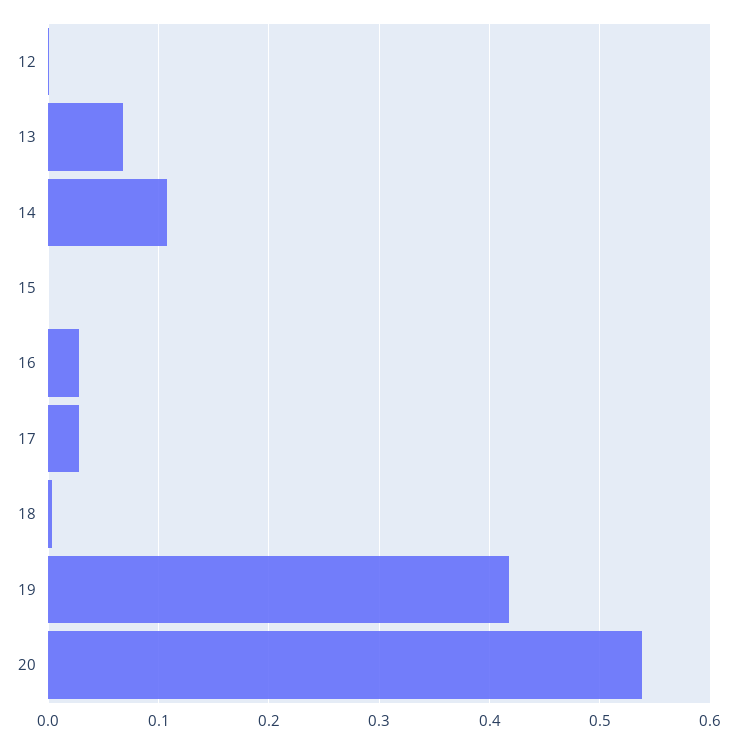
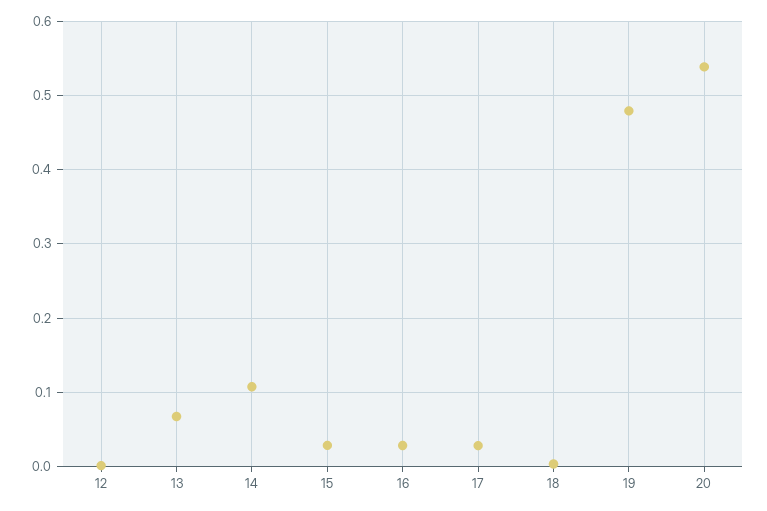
  {
    "12": 0,
    "13": 0.07,
    "14": 0.11,
-   "15": 0,
+   "15": 0.03,
    "16": 0.03,
    "17": 0.03,
    "18": 0,
-   "19": 0.42,
+   "19": 0.48,
    "20": 0.54
  }

